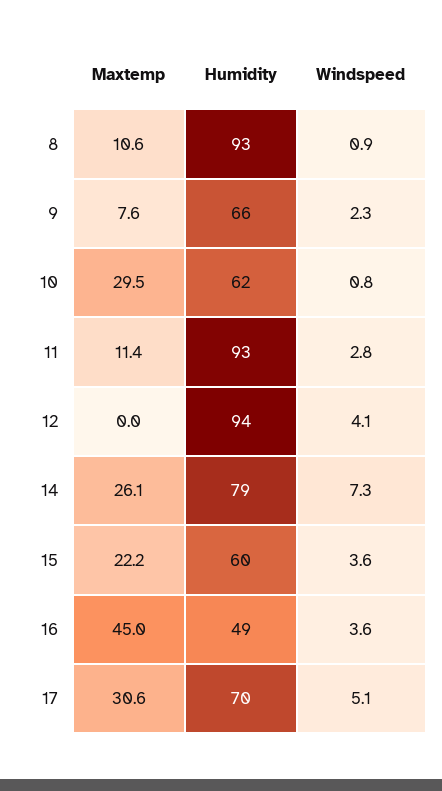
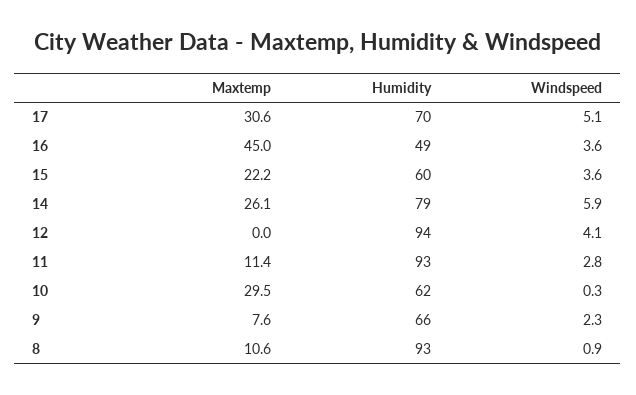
  {
    "Maxtemp": {
      "8": 10.6,
      "9": 7.6,
      "10": 29.5,
      "11": 11.4,
      "12": 0,
      "14": 26.1,
      "15": 22.2,
      "16": 45,
      "17": 30.6
    },
    "Humidity": {
      "8": 93,
      "9": 66,
      "10": 62,
      "11": 93,
      "12": 94,
      "14": 79,
      "15": 60,
      "16": 49,
      "17": 70
    },
    "Windspeed": {
      "8": 0.9,
      "9": 2.3,
-     "10": 0.8,
+     "10": 0.3,
      "11": 2.8,
      "12": 4.1,
-     "14": 7.3,
+     "14": 5.9,
      "15": 3.6,
      "16": 3.6,
      "17": 5.1
    }
  }

